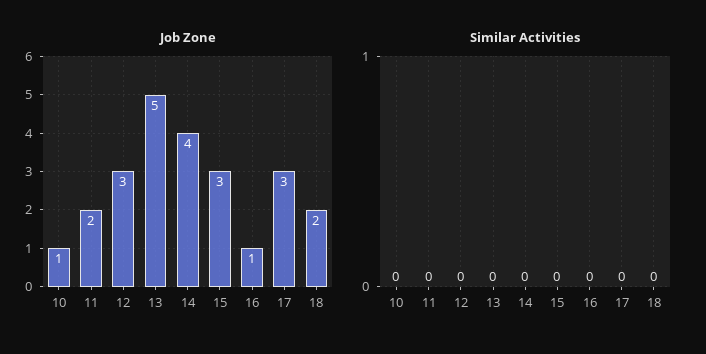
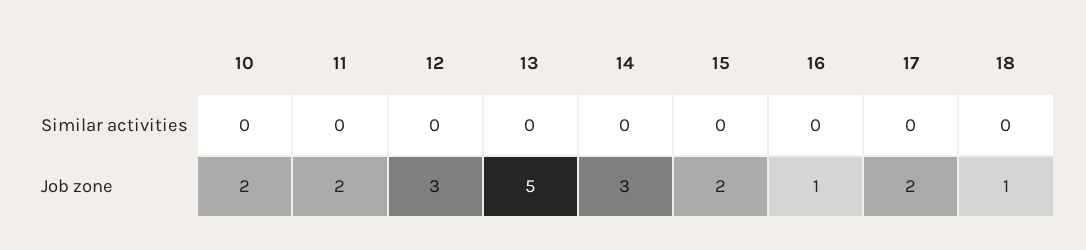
  {
    "Job Zone": {
-     "10": 1,
+     "10": 2,
      "11": 2,
      "12": 3,
      "13": 5,
-     "14": 4,
+     "14": 3,
-     "15": 3,
+     "15": 2,
      "16": 1,
-     "17": 3,
+     "17": 2,
-     "18": 2
+     "18": 1
    },
    "Similar Activities": {
      "10": 0,
      "11": 0,
      "12": 0,
      "13": 0,
      "14": 0,
      "15": 0,
      "16": 0,
      "17": 0,
      "18": 0
    }
  }

